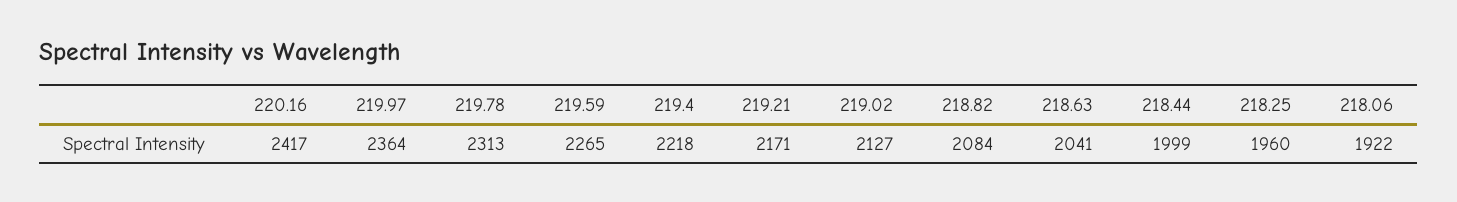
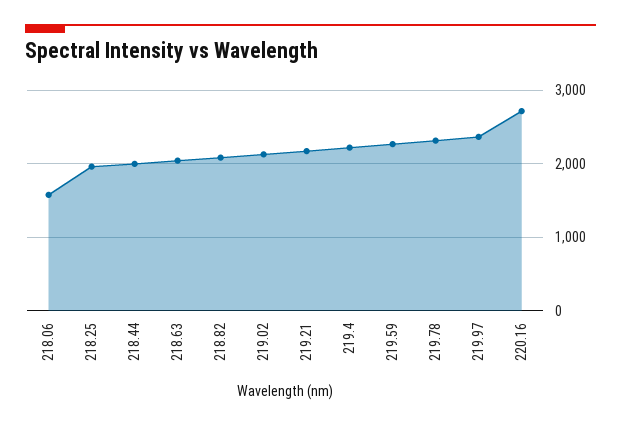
  {
-   "220.16": 2417,
+   "220.16": 2700,
    "219.97": 2364,
    "219.78": 2313,
    "219.59": 2265,
    "219.4": 2218,
    "219.21": 2171,
    "219.02": 2127,
    "218.82": 2084,
    "218.63": 2041,
    "218.44": 1999,
    "218.25": 1960,
-   "218.06": 1922
+   "218.06": 1600
  }

